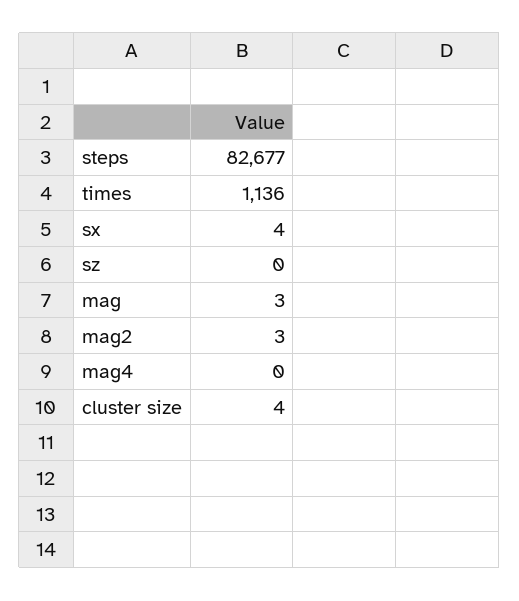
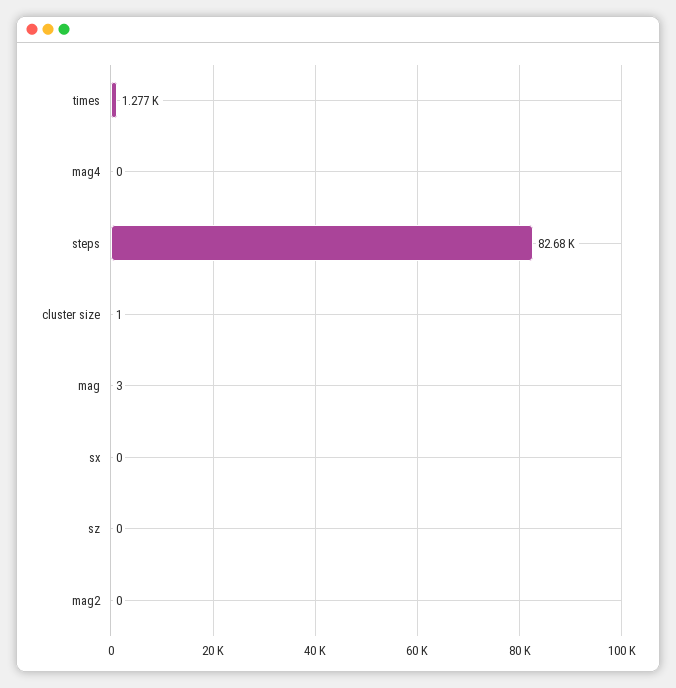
  {
    "steps": 82677,
-   "times": 1136,
+   "times": 1277,
-   "sx": 4,
+   "sx": 0,
    "sz": 0,
    "mag": 3,
-   "mag2": 3,
+   "mag2": 0,
    "mag4": 0,
-   "cluster size": 4
+   "cluster size": 1
  }

